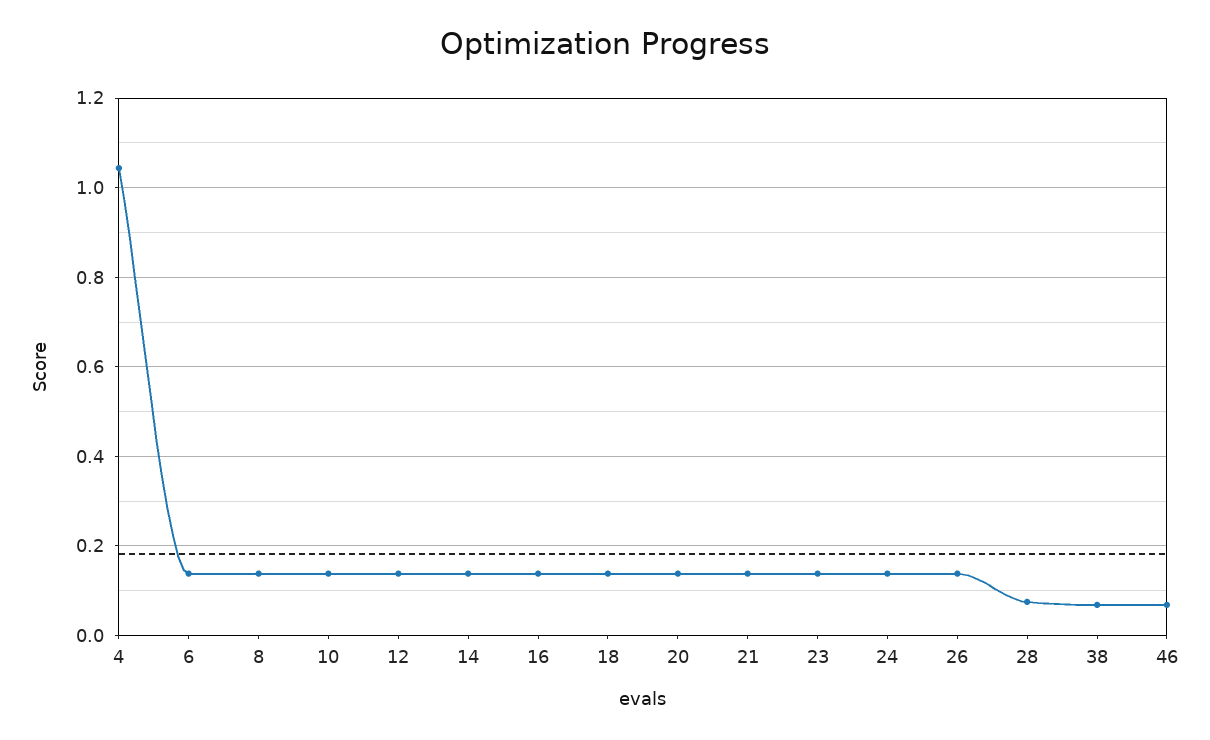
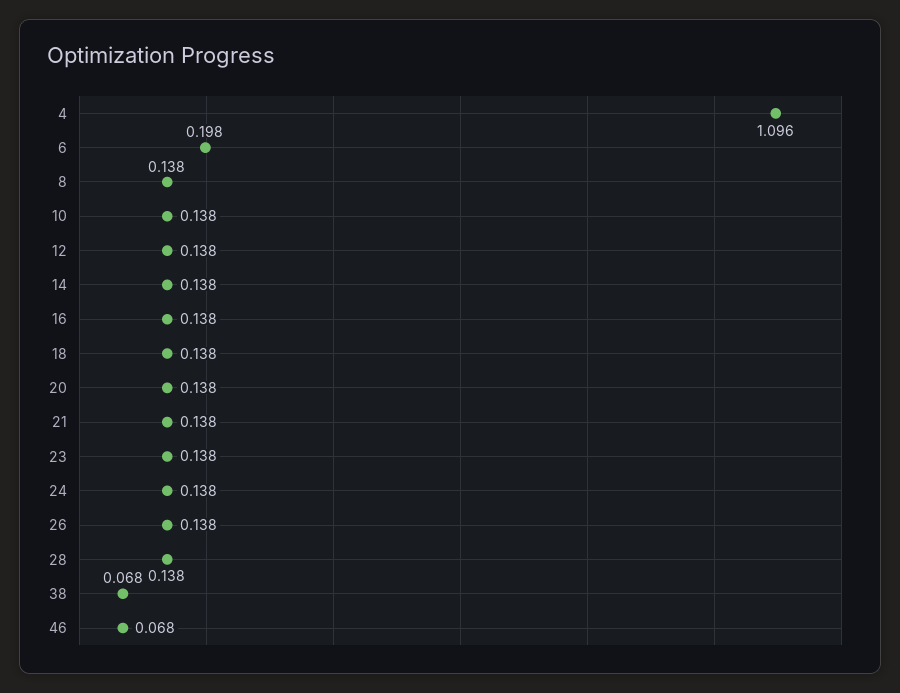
  {
-   "4": 1.04,
+   "4": 1.096,
-   "6": 0.14,
+   "6": 0.198,
    "8": 0.138,
    "10": 0.138,
    "12": 0.138,
    "14": 0.138,
    "16": 0.138,
    "18": 0.138,
    "20": 0.138,
    "21": 0.138,
    "23": 0.138,
    "24": 0.138,
    "26": 0.138,
-   "28": 0.08,
+   "28": 0.138,
    "38": 0.068,
    "46": 0.068
  }

